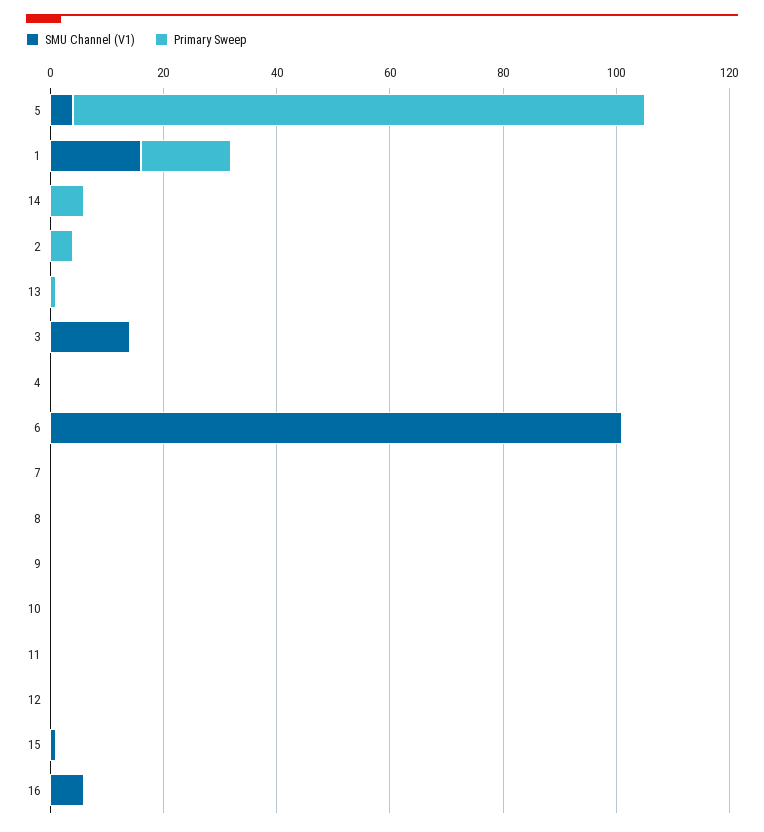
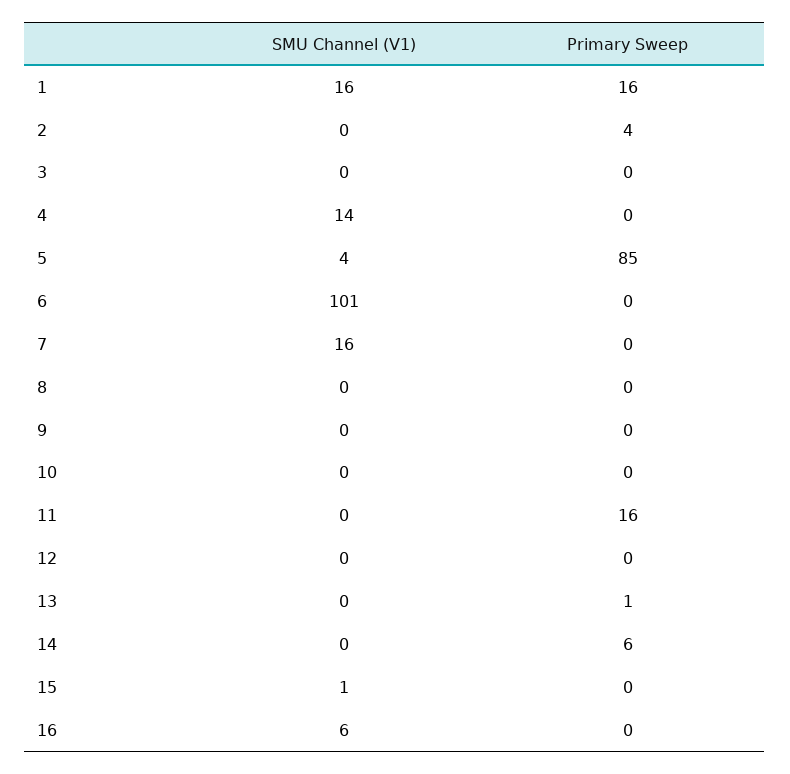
  {
    "SMU Channel (V1)": {
      "5": 4,
      "1": 16,
      "14": 0,
      "2": 0,
      "13": 0,
-     "3": 15,
+     "3": 0,
-     "4": 0,
+     "4": 14,
      "6": 101,
-     "7": 0,
+     "7": 16,
      "8": 0,
      "9": 0,
      "10": 0,
      "11": 0,
      "12": 0,
      "15": 1,
      "16": 6
    },
    "Primary Sweep": {
-     "5": 100,
+     "5": 85,
      "1": 16,
      "14": 6,
      "2": 4,
      "13": 1,
      "3": 0,
      "4": 0,
      "6": 0,
      "7": 0,
      "8": 0,
      "9": 0,
      "10": 0,
-     "11": 0,
+     "11": 16,
      "12": 0,
      "15": 0,
      "16": 0
    }
  }

